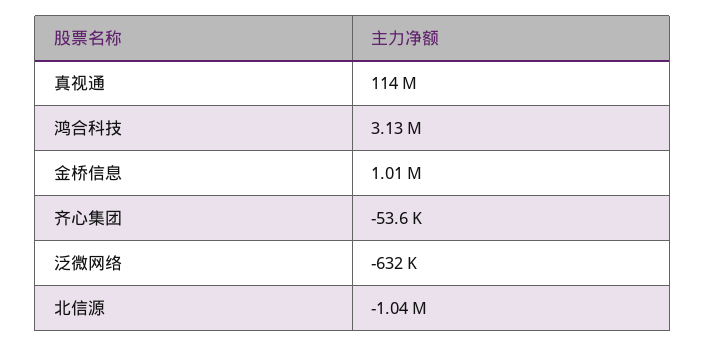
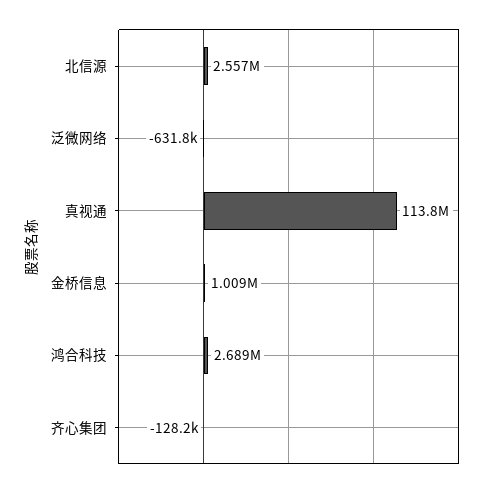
  {
    "真视通": 113800000,
-   "鸿合科技": 3130000,
+   "鸿合科技": 2689000,
    "金桥信息": 1009000,
-   "齐心集团": -53600,
+   "齐心集团": -128200,
    "泛微网络": -631800,
-   "北信源": -1040000
+   "北信源": 2557000
  }

